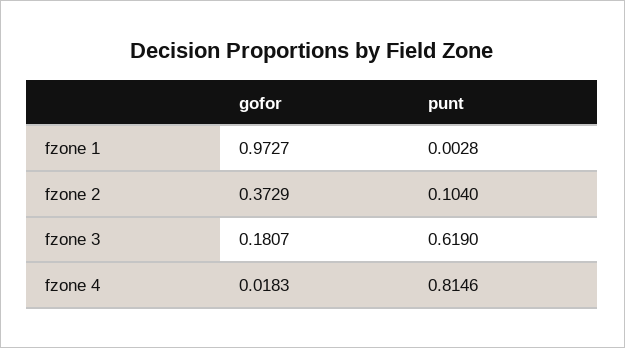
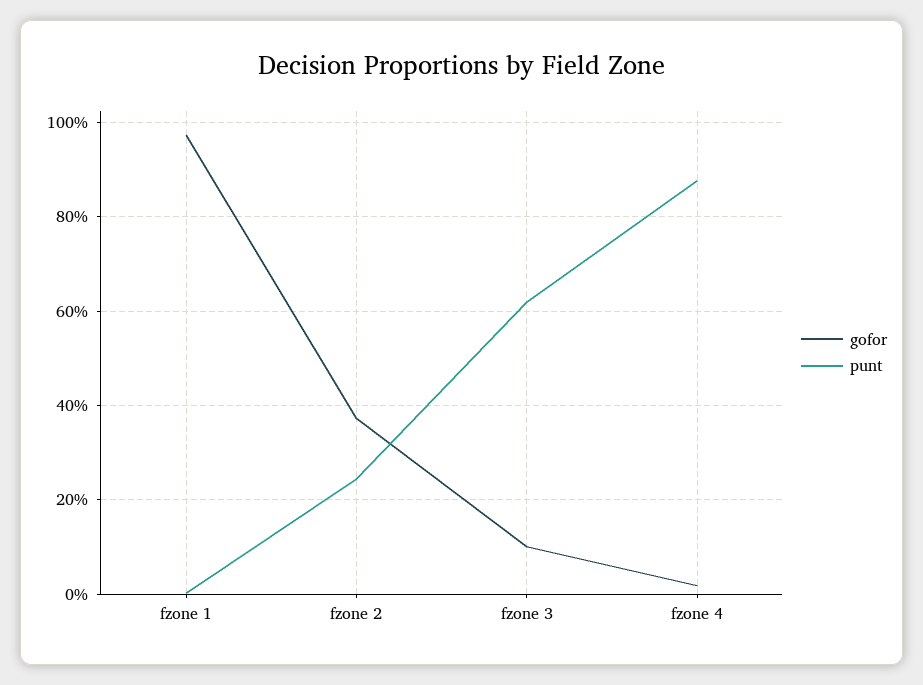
  {
    "gofor": {
      "fzone 1": 0.9727,
      "fzone 2": 0.3729,
-     "fzone 3": 0.1807,
+     "fzone 3": 0.1,
      "fzone 4": 0.0183
    },
    "punt": {
      "fzone 1": 0.0028,
-     "fzone 2": 0.104,
+     "fzone 2": 0.24,
      "fzone 3": 0.619,
-     "fzone 4": 0.8146
+     "fzone 4": 0.88
    }
  }

